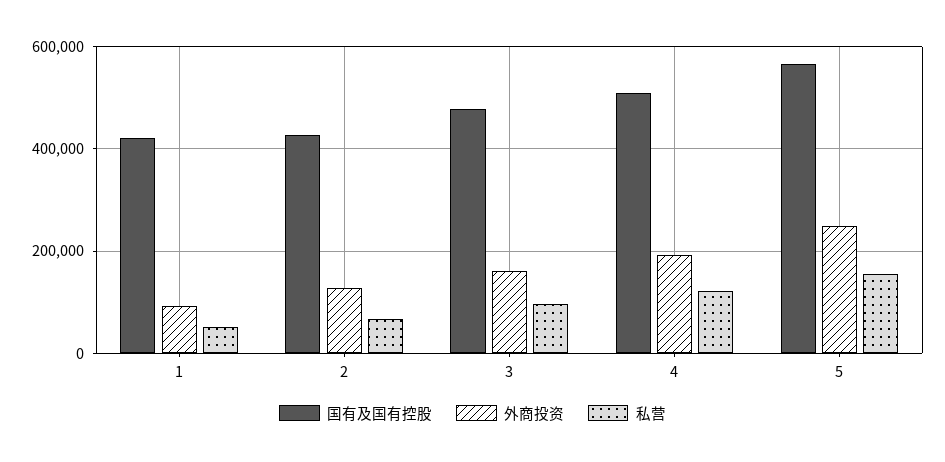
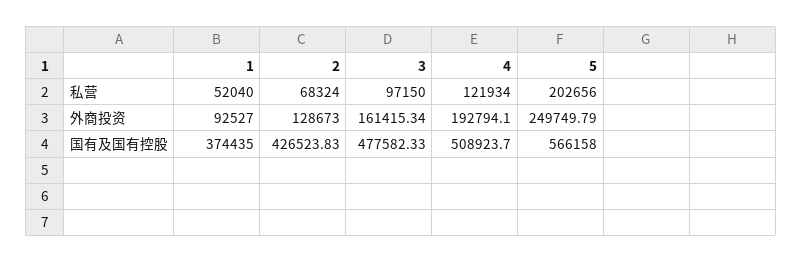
  {
    "国有及国有控股": {
-     "1": 420000,
+     "1": 374435,
      "2": 426523.83,
      "3": 477582.33,
      "4": 508923.7,
      "5": 566158
    },
    "外商投资": {
      "1": 92527,
      "2": 128673,
      "3": 161415.34,
      "4": 192794.1,
      "5": 249749.79
    },
    "私营": {
      "1": 52040,
      "2": 68324,
      "3": 97150,
      "4": 121934,
-     "5": 160000
+     "5": 202656
    }
  }

